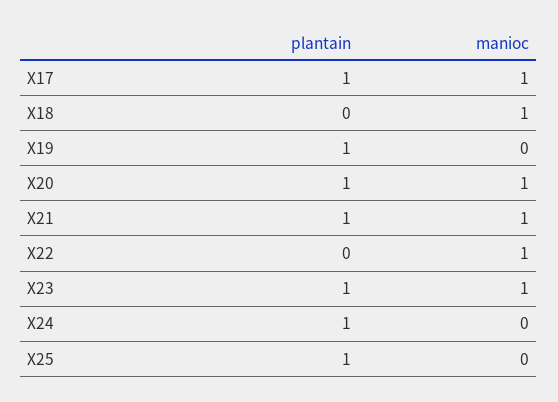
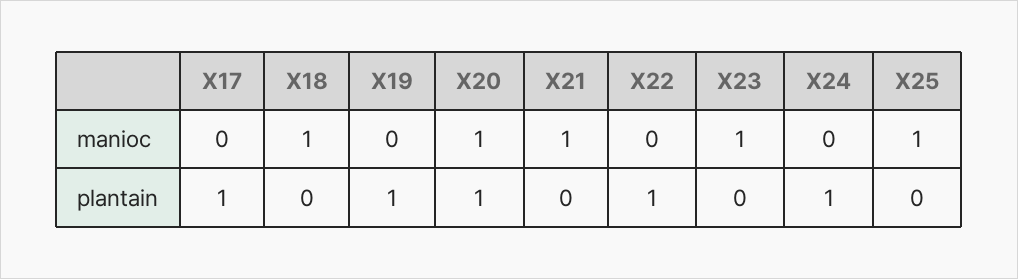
  {
    "plantain": {
      "X17": 1,
      "X18": 0,
      "X19": 1,
      "X20": 1,
-     "X21": 1,
+     "X21": 0,
-     "X22": 0,
+     "X22": 1,
-     "X23": 1,
+     "X23": 0,
      "X24": 1,
-     "X25": 1
+     "X25": 0
    },
    "manioc": {
-     "X17": 1,
+     "X17": 0,
      "X18": 1,
      "X19": 0,
      "X20": 1,
      "X21": 1,
-     "X22": 1,
+     "X22": 0,
      "X23": 1,
      "X24": 0,
-     "X25": 0
+     "X25": 1
    }
  }

